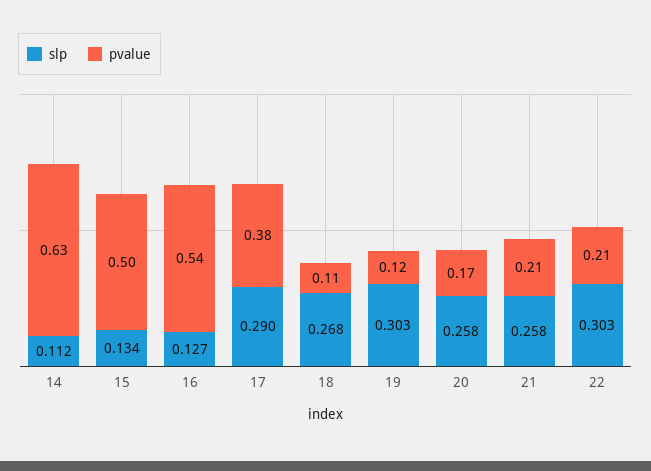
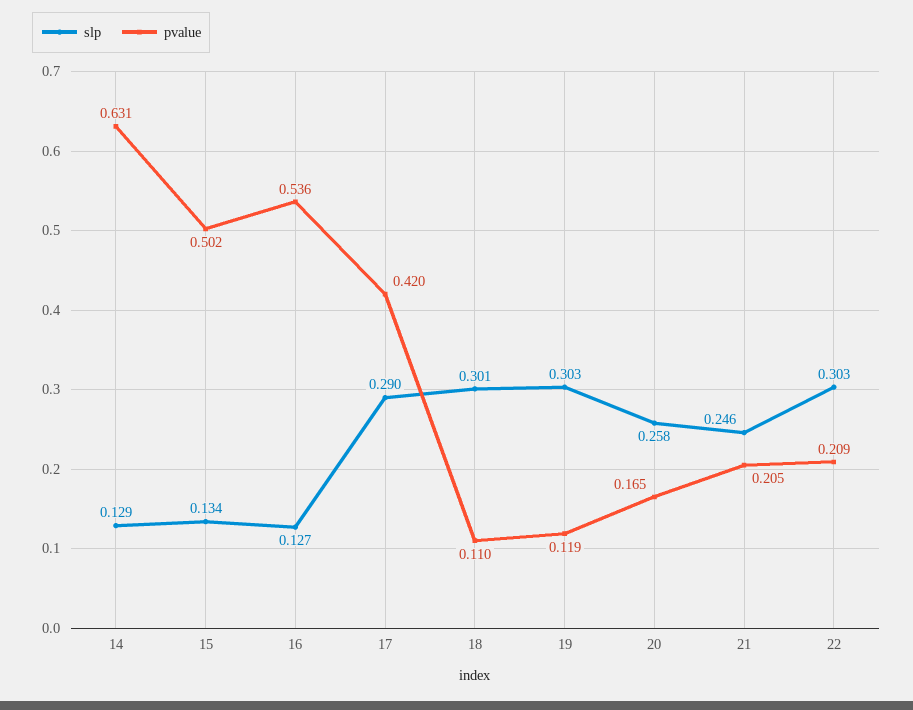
  {
    "slp": {
-     "14": 0.112,
+     "14": 0.129,
      "15": 0.134,
      "16": 0.127,
      "17": 0.29,
-     "18": 0.268,
+     "18": 0.301,
      "19": 0.303,
      "20": 0.258,
-     "21": 0.258,
+     "21": 0.246,
      "22": 0.303
    },
    "pvalue": {
      "14": 0.631,
      "15": 0.502,
      "16": 0.536,
-     "17": 0.38,
+     "17": 0.42,
      "18": 0.11,
      "19": 0.119,
      "20": 0.165,
      "21": 0.205,
      "22": 0.209
    }
  }

